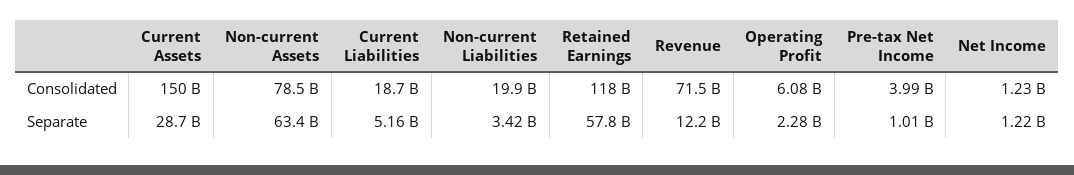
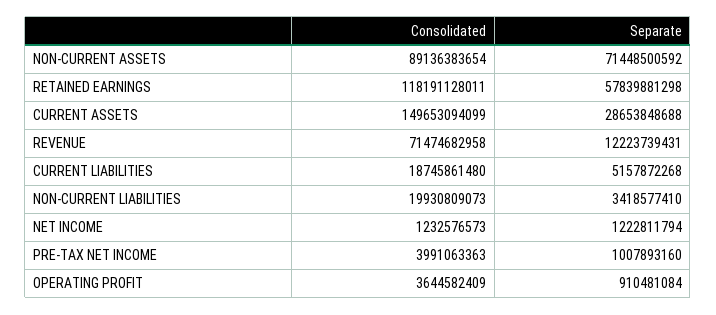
  {
    "Current Assets": {
      "Consolidated": 149653094099,
      "Separate": 28653848688
    },
    "Non-current Assets": {
-     "Consolidated": 78500000000,
+     "Consolidated": 89136383654,
-     "Separate": 63400000000
+     "Separate": 71448500592
    },
    "Current Liabilities": {
      "Consolidated": 18745861480,
      "Separate": 5157872268
    },
    "Non-current Liabilities": {
      "Consolidated": 19930809073,
      "Separate": 3418577410
    },
    "Retained Earnings": {
      "Consolidated": 118191128011,
      "Separate": 57839881298
    },
    "Revenue": {
      "Consolidated": 71474682958,
      "Separate": 12223739431
    },
    "Operating Profit": {
-     "Consolidated": 6080000000,
+     "Consolidated": 3644582409,
-     "Separate": 2280000000
+     "Separate": 910481084
    },
    "Pre-tax Net Income": {
      "Consolidated": 3991063363,
      "Separate": 1007893160
    },
    "Net Income": {
      "Consolidated": 1232576573,
      "Separate": 1222811794
    }
  }

